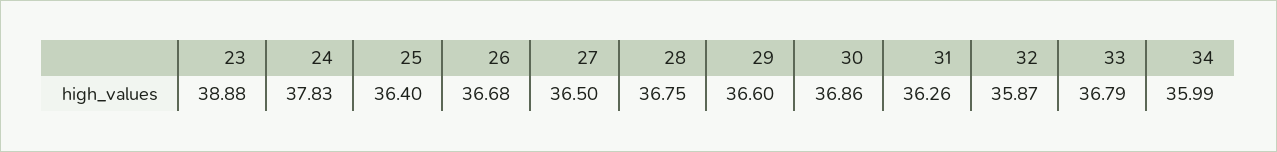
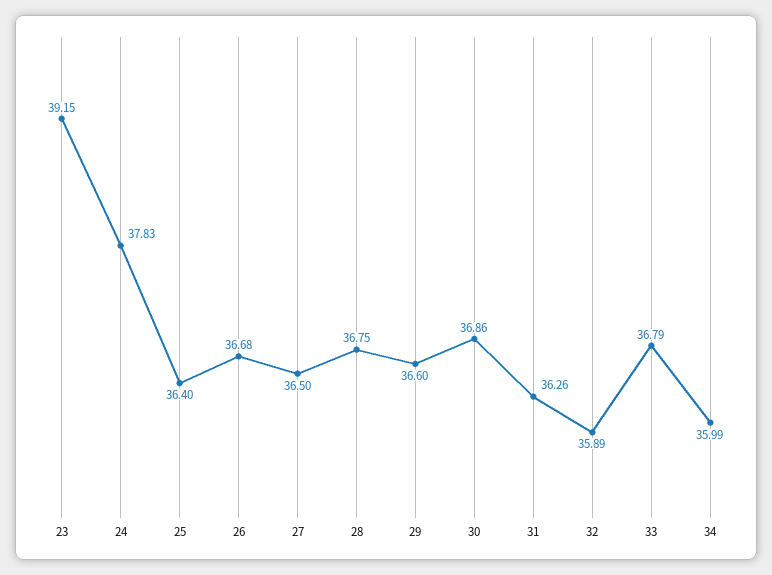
  {
-   "23": 38.88,
+   "23": 39.15,
    "24": 37.83,
    "25": 36.4,
    "26": 36.68,
    "27": 36.5,
    "28": 36.75,
    "29": 36.6,
    "30": 36.86,
    "31": 36.26,
-   "32": 35.87,
+   "32": 35.89,
    "33": 36.79,
    "34": 35.99
  }

